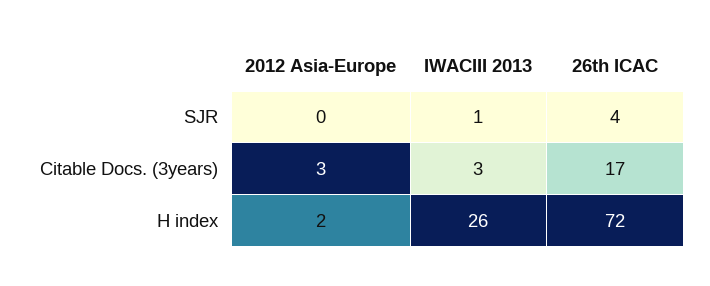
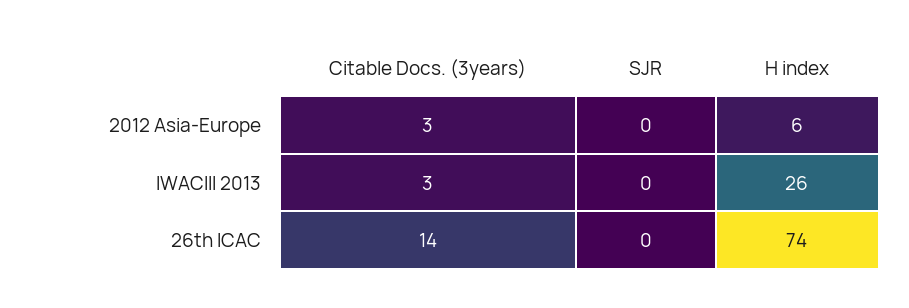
  {
    "2012 Asia-Europe": {
      "SJR": 0,
      "Citable Docs. (3years)": 3,
-     "H index": 2
+     "H index": 6
    },
    "IWACIII 2013": {
-     "SJR": 1,
+     "SJR": 0,
      "Citable Docs. (3years)": 3,
      "H index": 26
    },
    "26th ICAC": {
-     "SJR": 4,
+     "SJR": 0,
-     "Citable Docs. (3years)": 17,
+     "Citable Docs. (3years)": 14,
-     "H index": 72
+     "H index": 74
    }
  }

